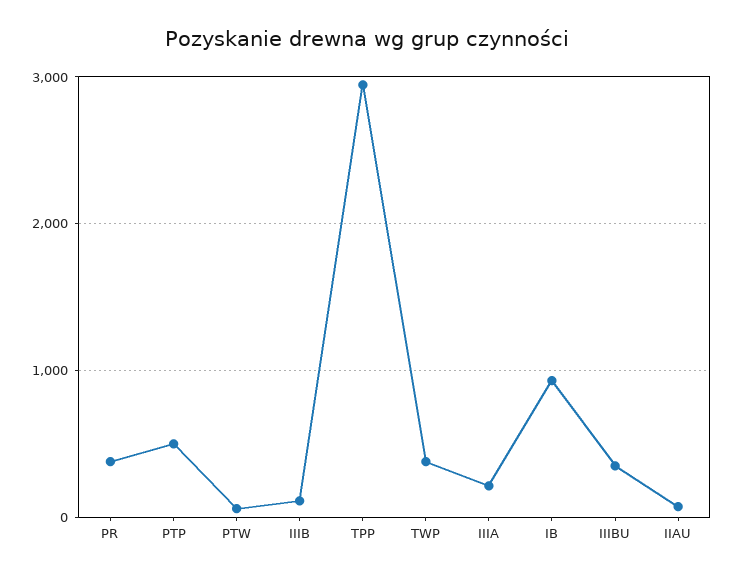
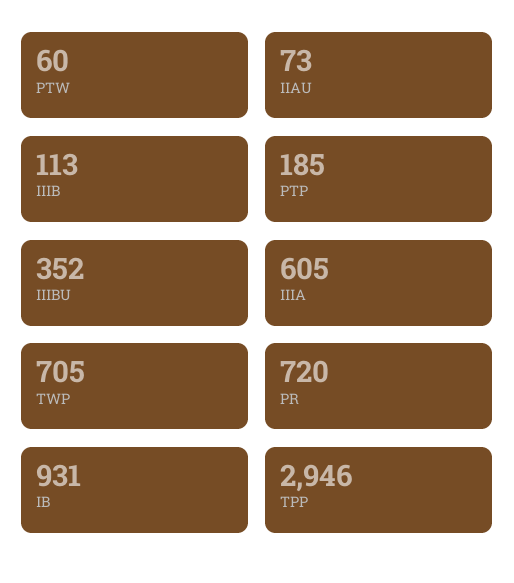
  {
-   "PR": 400,
+   "PR": 720,
-   "PTP": 500,
+   "PTP": 185,
    "PTW": 60,
    "IIIB": 113,
    "TPP": 2946,
-   "TWP": 400,
+   "TWP": 705,
-   "IIIA": 200,
+   "IIIA": 605,
    "IB": 931,
    "IIIBU": 352,
    "IIAU": 73
  }

